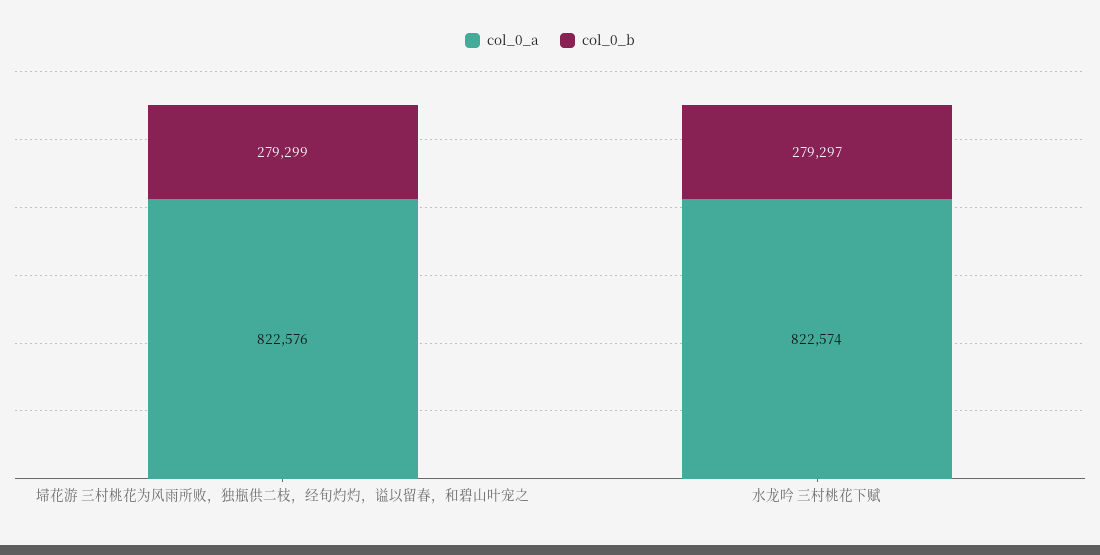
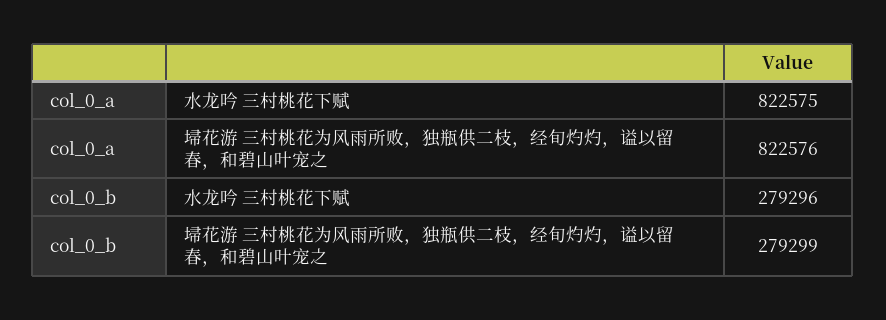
  {
    "col_0_a": {
      "埽花游 三村桃花为风雨所败，独瓶供二枝，经旬灼灼，谥以留春，和碧山叶宠之": 822576,
-     "水龙吟 三村桃花下赋": 822574
+     "水龙吟 三村桃花下赋": 822575
    },
    "col_0_b": {
      "埽花游 三村桃花为风雨所败，独瓶供二枝，经旬灼灼，谥以留春，和碧山叶宠之": 279299,
-     "水龙吟 三村桃花下赋": 279297
+     "水龙吟 三村桃花下赋": 279296
    }
  }

